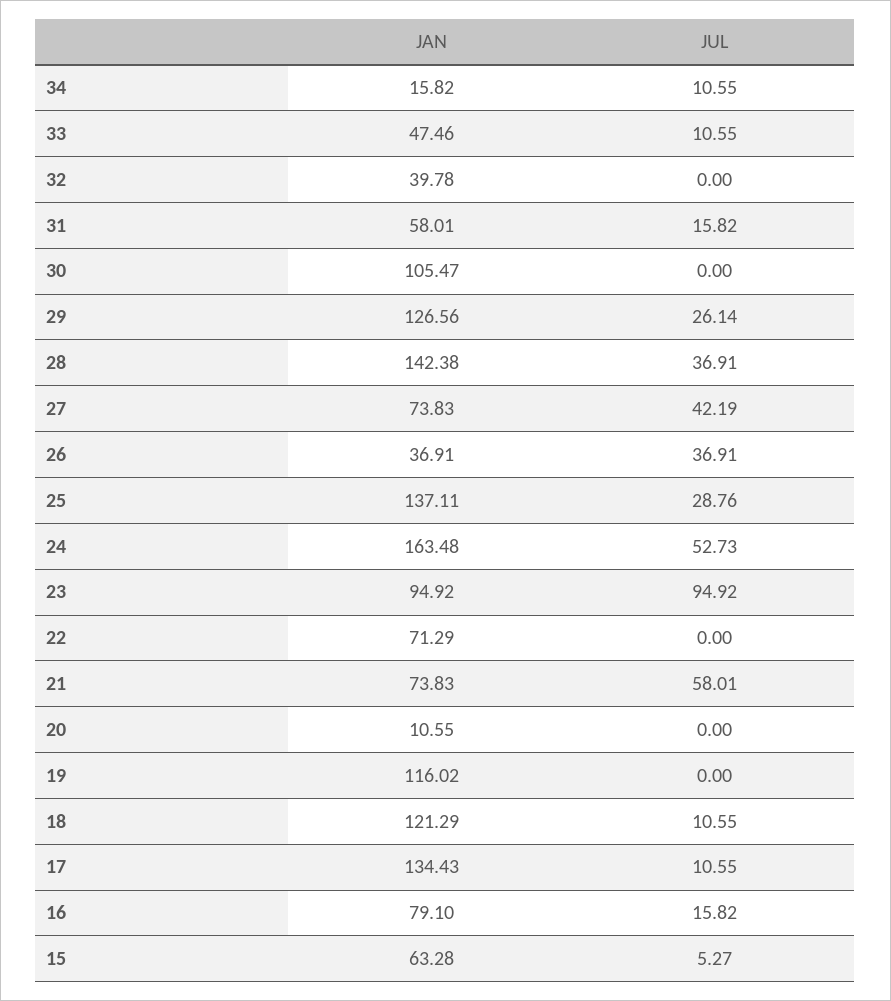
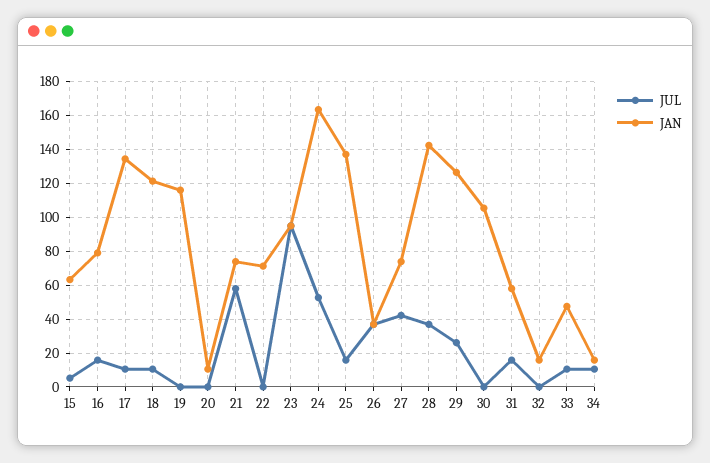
  {
    "JAN": {
      "34": 15.82,
      "33": 47.46,
-     "32": 39.78,
+     "32": 15,
      "31": 58.01,
      "30": 105.47,
      "29": 126.56,
      "28": 142.38,
      "27": 73.83,
      "26": 36.91,
      "25": 137.11,
      "24": 163.48,
      "23": 94.92,
      "22": 71.29,
      "21": 73.83,
      "20": 10.55,
      "19": 116.02,
      "18": 121.29,
      "17": 134.43,
      "16": 79.1,
      "15": 63.28
    },
    "JUL": {
      "34": 10.55,
      "33": 10.55,
      "32": 0,
      "31": 15.82,
      "30": 0,
      "29": 26.14,
      "28": 36.91,
      "27": 42.19,
      "26": 36.91,
-     "25": 28.76,
+     "25": 15,
      "24": 52.73,
      "23": 94.92,
      "22": 0,
      "21": 58.01,
      "20": 0,
      "19": 0,
      "18": 10.55,
      "17": 10.55,
      "16": 15.82,
      "15": 5.27
    }
  }

